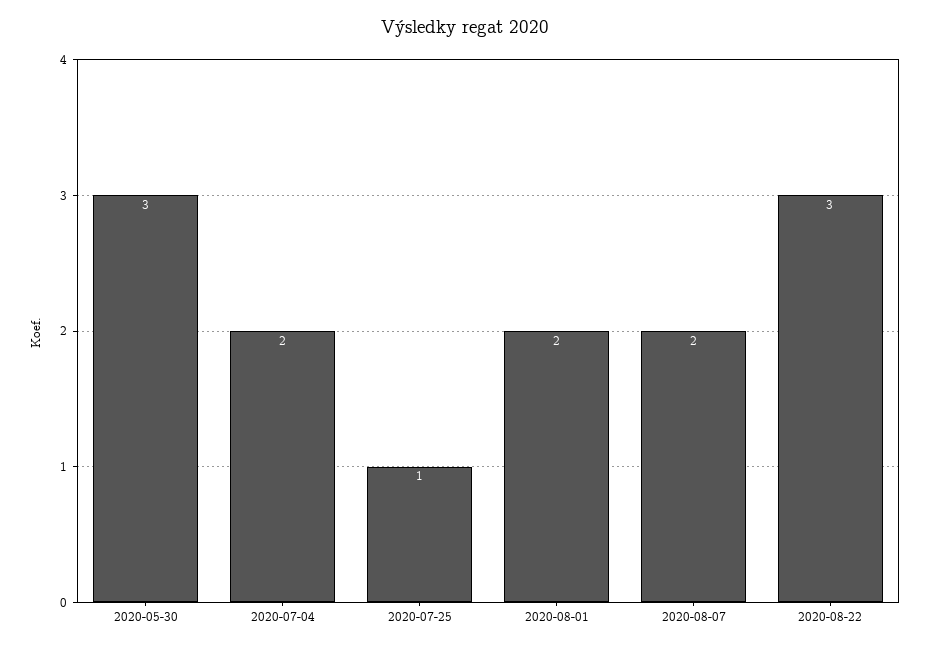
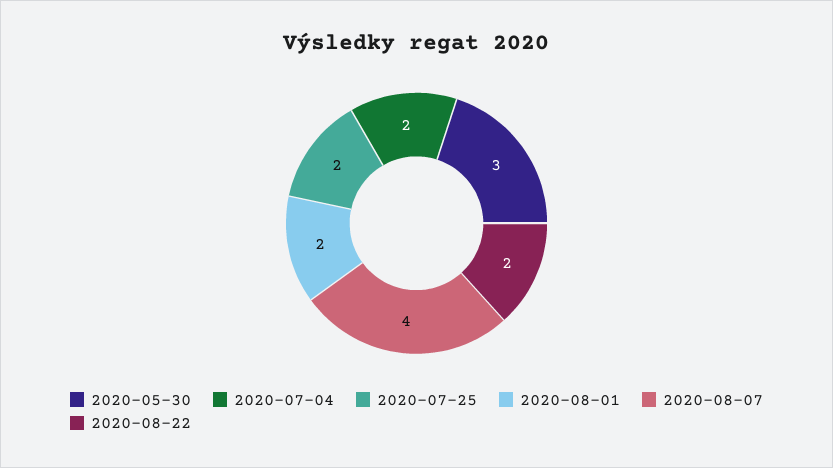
  {
    "2020-05-30": 3,
    "2020-07-04": 2,
-   "2020-07-25": 1,
+   "2020-07-25": 2,
    "2020-08-01": 2,
-   "2020-08-07": 2,
+   "2020-08-07": 4,
-   "2020-08-22": 3
+   "2020-08-22": 2
  }

